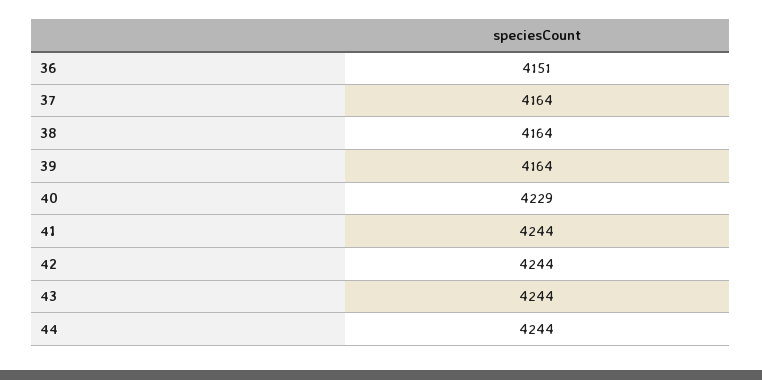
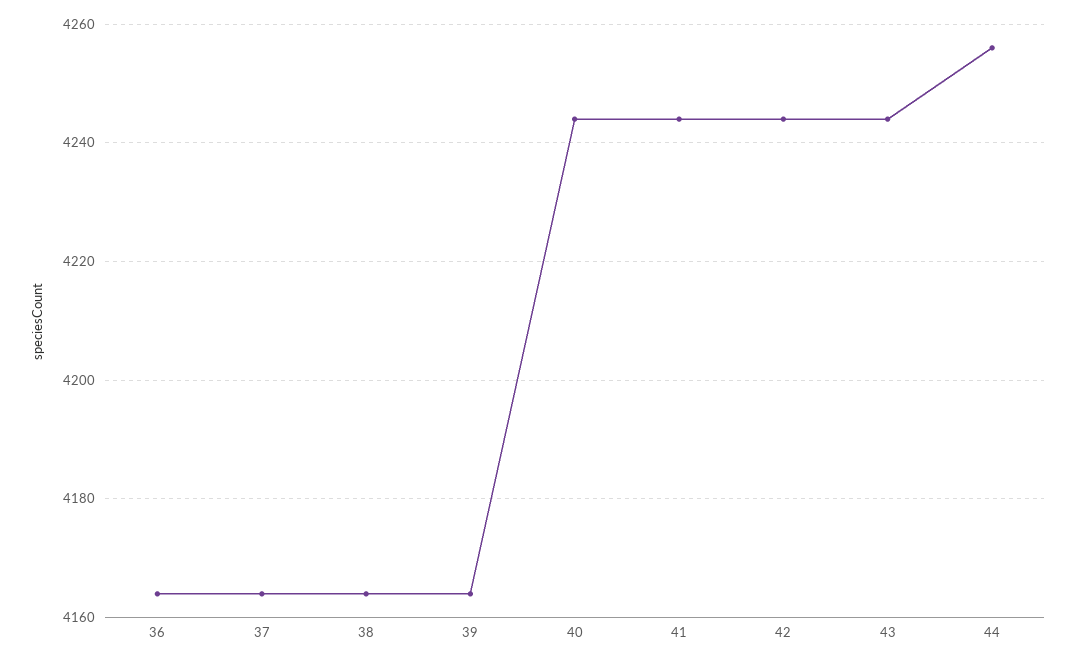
  {
-   "36": 4151,
+   "36": 4165,
    "37": 4164,
    "38": 4164,
    "39": 4164,
-   "40": 4229,
+   "40": 4245,
    "41": 4244,
    "42": 4244,
    "43": 4244,
-   "44": 4244
+   "44": 4255
  }

